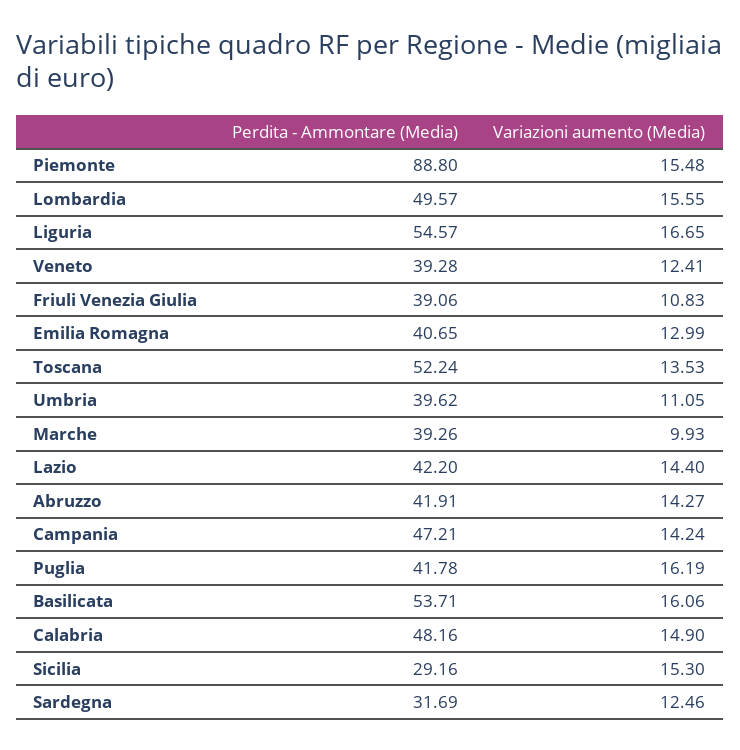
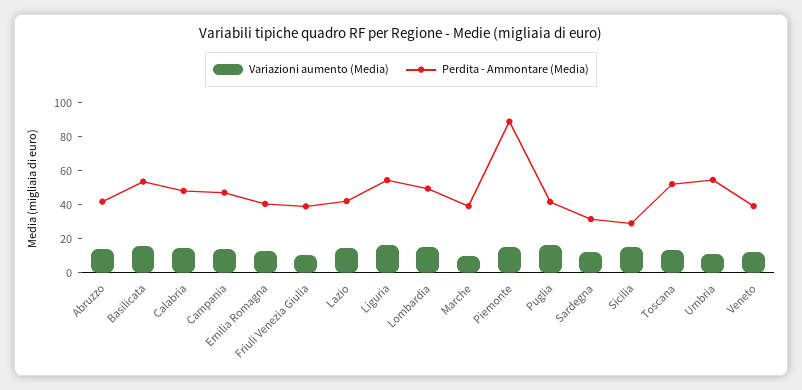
  {
    "Perdita - Ammontare (Media)": {
      "Piemonte": 88.8,
      "Lombardia": 49.57,
      "Liguria": 54.57,
      "Veneto": 39.28,
      "Friuli Venezia Giulia": 39.06,
      "Emilia Romagna": 40.65,
      "Toscana": 52.24,
-     "Umbria": 39.62,
+     "Umbria": 55,
      "Marche": 39.26,
      "Lazio": 42.2,
      "Abruzzo": 41.91,
      "Campania": 47.21,
      "Puglia": 41.78,
      "Basilicata": 53.71,
      "Calabria": 48.16,
      "Sicilia": 29.16,
      "Sardegna": 31.69
    },
    "Variazioni aumento (Media)": {
      "Piemonte": 15.48,
      "Lombardia": 15.55,
      "Liguria": 16.65,
      "Veneto": 12.41,
      "Friuli Venezia Giulia": 10.83,
      "Emilia Romagna": 12.99,
      "Toscana": 13.53,
      "Umbria": 11.05,
      "Marche": 9.93,
      "Lazio": 14.4,
      "Abruzzo": 14.27,
      "Campania": 14.24,
      "Puglia": 16.19,
      "Basilicata": 16.06,
      "Calabria": 14.9,
      "Sicilia": 15.3,
      "Sardegna": 12.46
    }
  }

